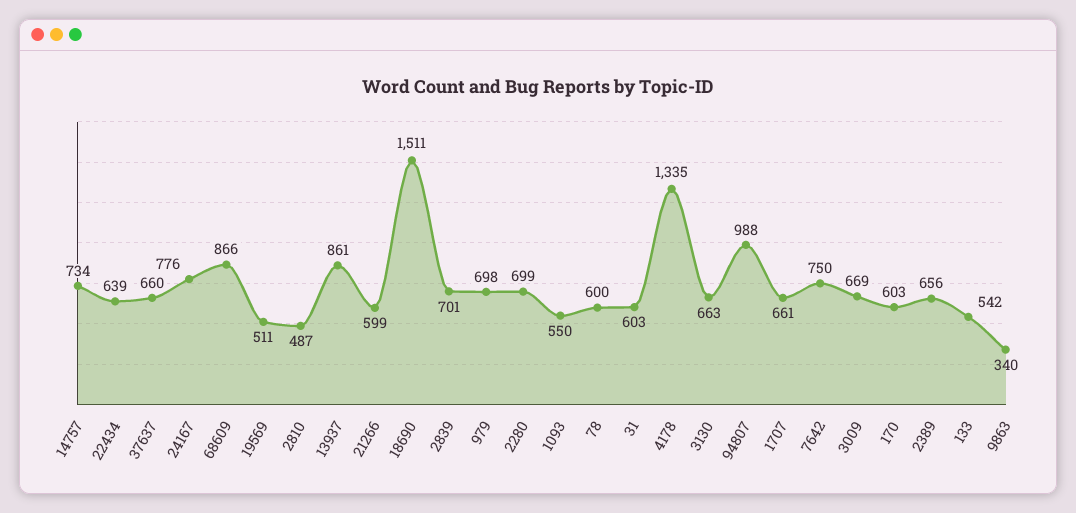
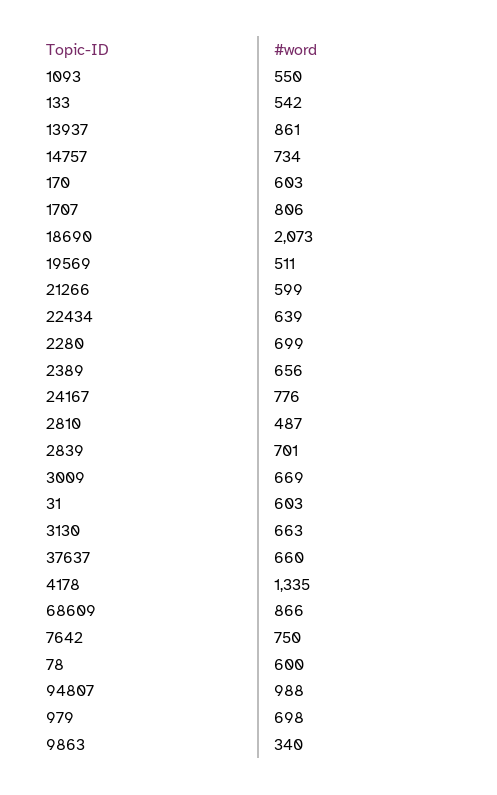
  {
    "14757": 734,
    "22434": 639,
    "37637": 660,
    "24167": 776,
    "68609": 866,
    "19569": 511,
    "2810": 487,
    "13937": 861,
    "21266": 599,
-   "18690": 1511,
+   "18690": 2073,
    "2839": 701,
    "979": 698,
    "2280": 699,
    "1093": 550,
    "78": 600,
    "31": 603,
    "4178": 1335,
    "3130": 663,
    "94807": 988,
-   "1707": 661,
+   "1707": 806,
    "7642": 750,
    "3009": 669,
    "170": 603,
    "2389": 656,
    "133": 542,
    "9863": 340
  }

